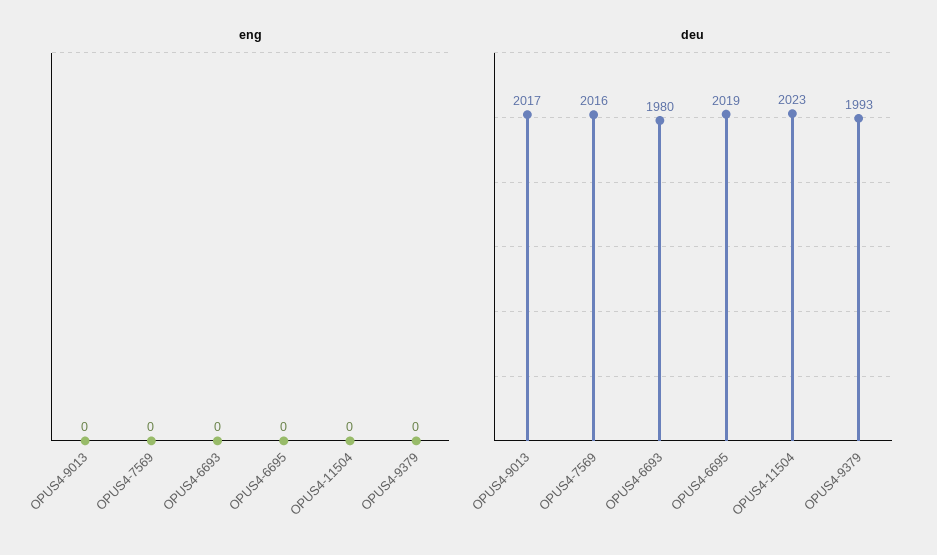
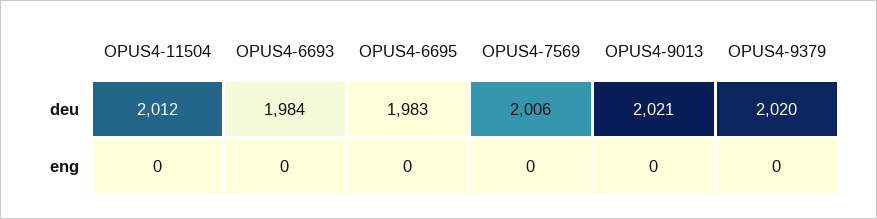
  {
    "eng": {
      "OPUS4-9013": 0,
      "OPUS4-7569": 0,
      "OPUS4-6693": 0,
      "OPUS4-6695": 0,
      "OPUS4-11504": 0,
      "OPUS4-9379": 0
    },
    "deu": {
-     "OPUS4-9013": 2017,
+     "OPUS4-9013": 2021,
-     "OPUS4-7569": 2016,
+     "OPUS4-7569": 2006,
-     "OPUS4-6693": 1980,
+     "OPUS4-6693": 1984,
-     "OPUS4-6695": 2019,
+     "OPUS4-6695": 1983,
-     "OPUS4-11504": 2023,
+     "OPUS4-11504": 2012,
-     "OPUS4-9379": 1993
+     "OPUS4-9379": 2020
    }
  }

